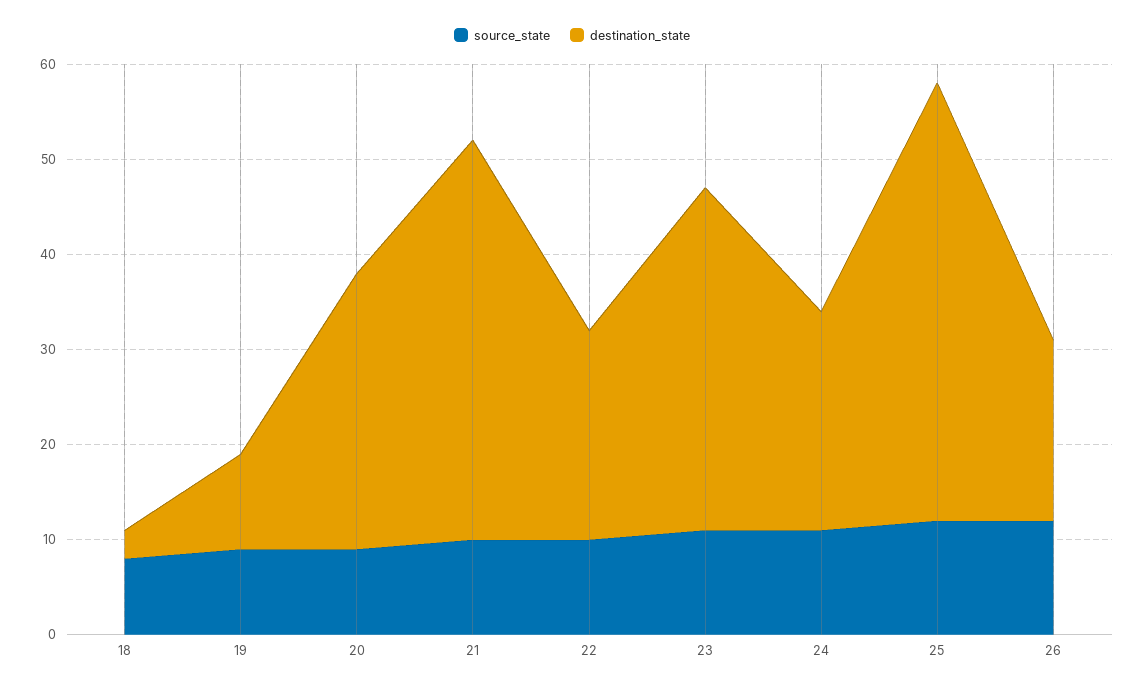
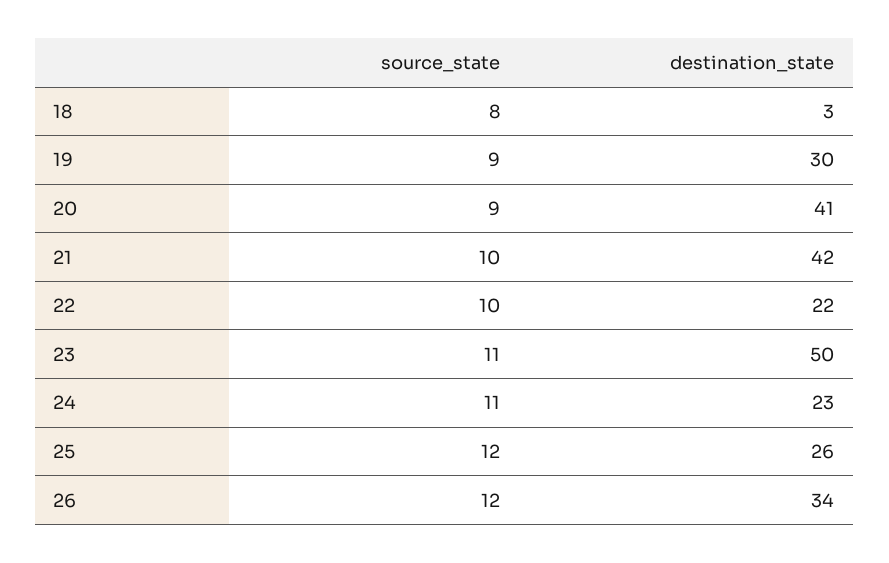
  {
    "source_state": {
      "18": 8,
      "19": 9,
      "20": 9,
      "21": 10,
      "22": 10,
      "23": 11,
      "24": 11,
      "25": 12,
      "26": 12
    },
    "destination_state": {
      "18": 3,
-     "19": 10,
+     "19": 30,
-     "20": 29,
+     "20": 41,
      "21": 42,
      "22": 22,
-     "23": 36,
+     "23": 50,
      "24": 23,
-     "25": 46,
+     "25": 26,
-     "26": 19
+     "26": 34
    }
  }

